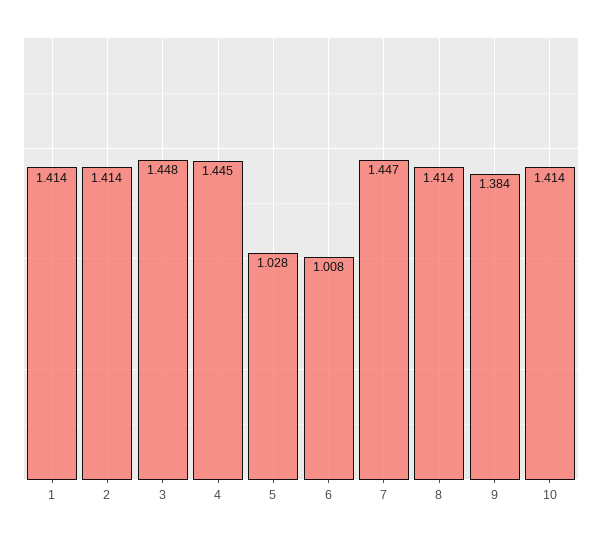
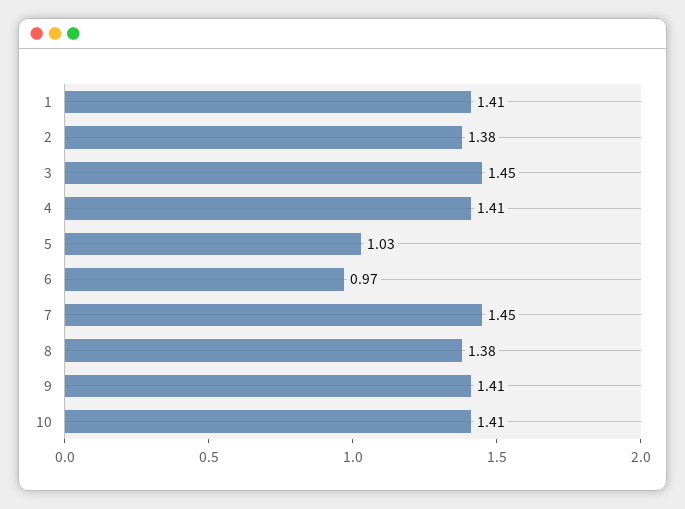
  {
    "1": 1.414,
-   "2": 1.414,
+   "2": 1.38,
    "3": 1.448,
-   "4": 1.445,
+   "4": 1.41,
    "5": 1.028,
-   "6": 1.008,
+   "6": 0.97,
    "7": 1.447,
-   "8": 1.414,
+   "8": 1.38,
-   "9": 1.384,
+   "9": 1.41,
    "10": 1.414
  }

